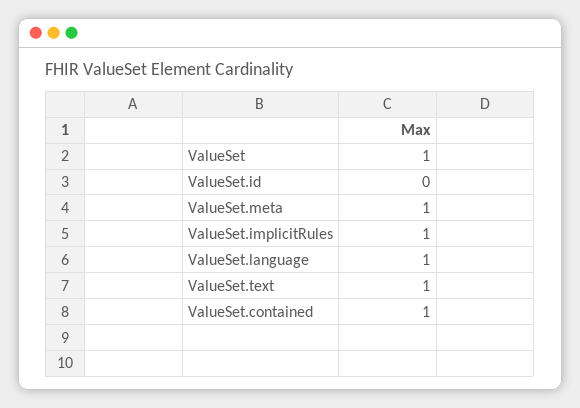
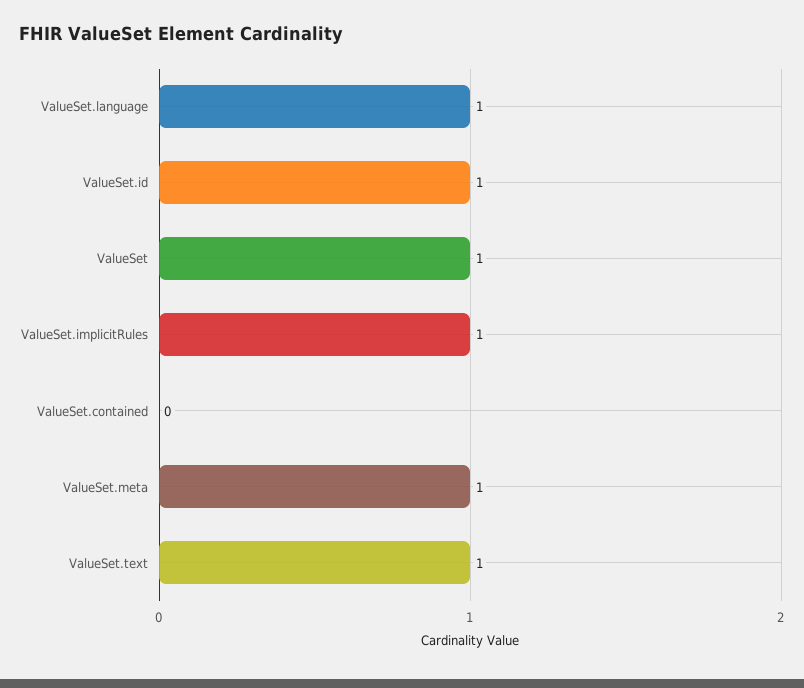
  {
    "ValueSet": 1,
-   "ValueSet.id": 0,
+   "ValueSet.id": 1,
    "ValueSet.meta": 1,
    "ValueSet.implicitRules": 1,
    "ValueSet.language": 1,
    "ValueSet.text": 1,
-   "ValueSet.contained": 1
+   "ValueSet.contained": 0
  }

